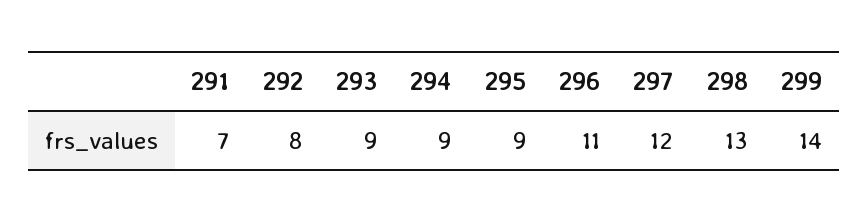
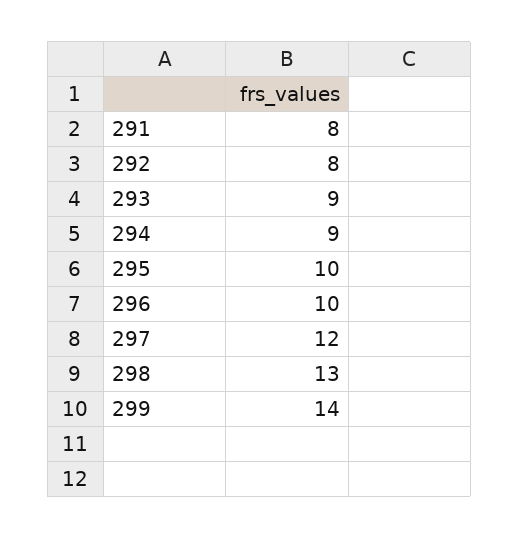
  {
-   "291": 7,
+   "291": 8,
    "292": 8,
    "293": 9,
    "294": 9,
-   "295": 9,
+   "295": 10,
-   "296": 11,
+   "296": 10,
    "297": 12,
    "298": 13,
    "299": 14
  }

